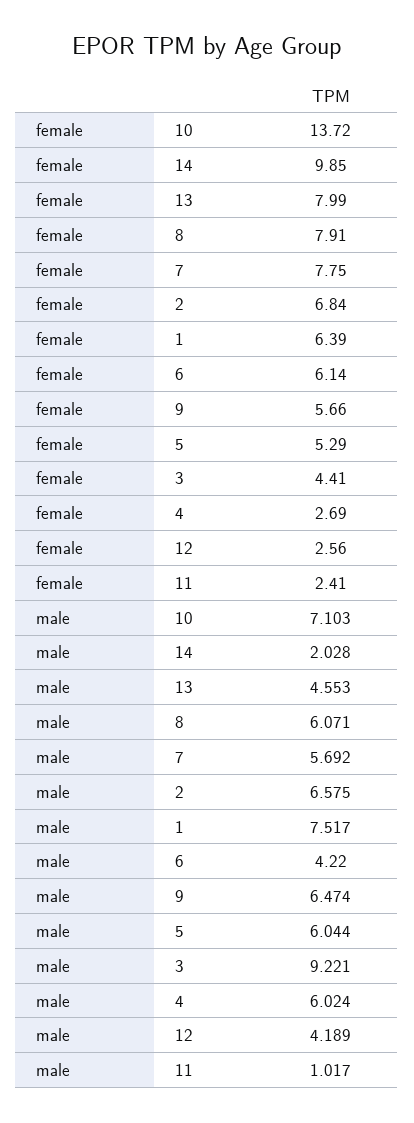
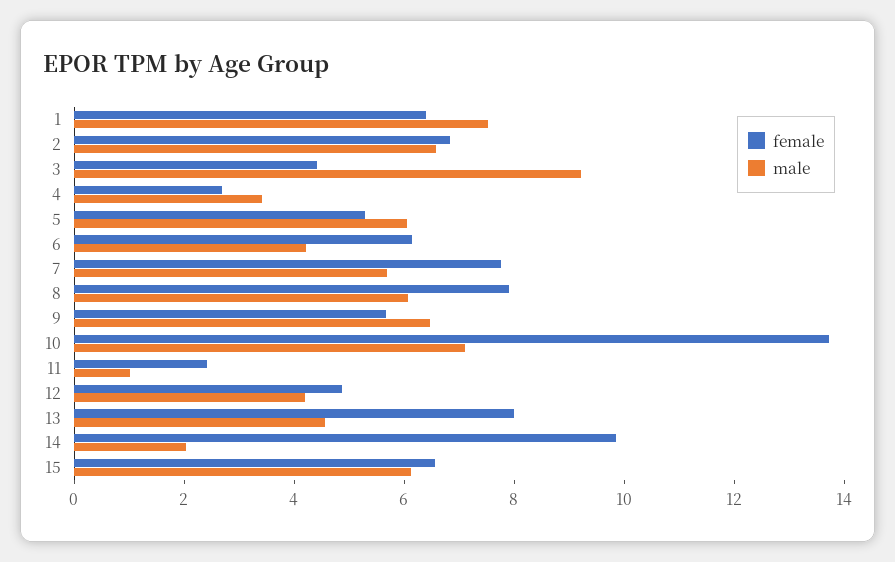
  {
    "female": {
      "10": 13.72,
      "14": 9.85,
      "13": 7.99,
      "8": 7.91,
      "7": 7.75,
      "2": 6.84,
      "1": 6.39,
      "6": 6.14,
      "9": 5.66,
      "5": 5.29,
      "3": 4.41,
      "4": 2.69,
-     "12": 2.56,
+     "12": 5,
-     "11": 2.41
+     "11": 2.41,
+     "15": 6.5
    },
    "male": {
      "10": 7.103,
      "14": 2.028,
      "13": 4.553,
      "8": 6.071,
      "7": 5.692,
      "2": 6.575,
      "1": 7.517,
      "6": 4.22,
      "9": 6.474,
      "5": 6.044,
      "3": 9.221,
-     "4": 6.024,
+     "4": 3.5,
      "12": 4.189,
-     "11": 1.017
+     "11": 1.017,
+     "15": 6
    }
  }

